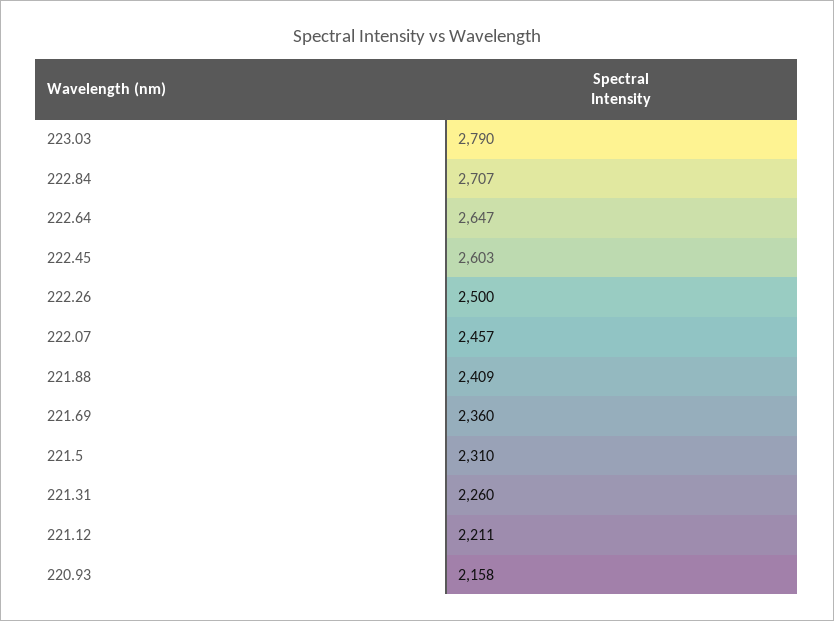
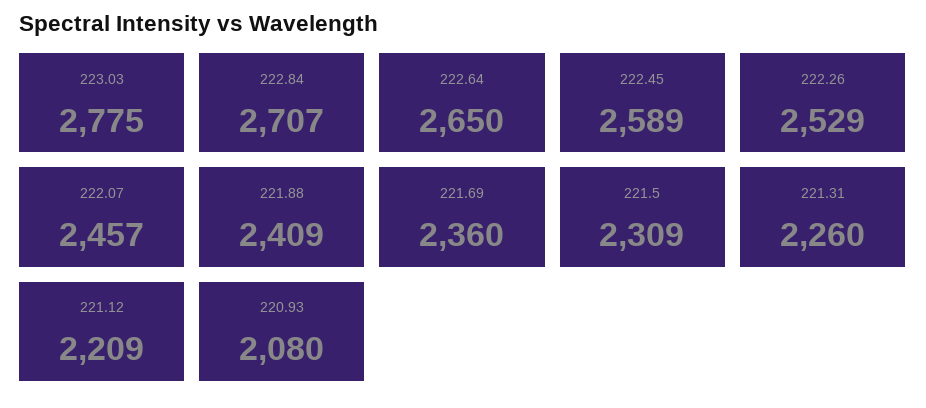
  {
-   "223.03": 2790,
+   "223.03": 2775,
    "222.84": 2707,
-   "222.64": 2647,
+   "222.64": 2650,
-   "222.45": 2603,
+   "222.45": 2589,
-   "222.26": 2500,
+   "222.26": 2529,
    "222.07": 2457,
    "221.88": 2409,
    "221.69": 2360,
-   "221.5": 2310,
+   "221.5": 2309,
    "221.31": 2260,
-   "221.12": 2211,
+   "221.12": 2209,
-   "220.93": 2158
+   "220.93": 2080
  }

